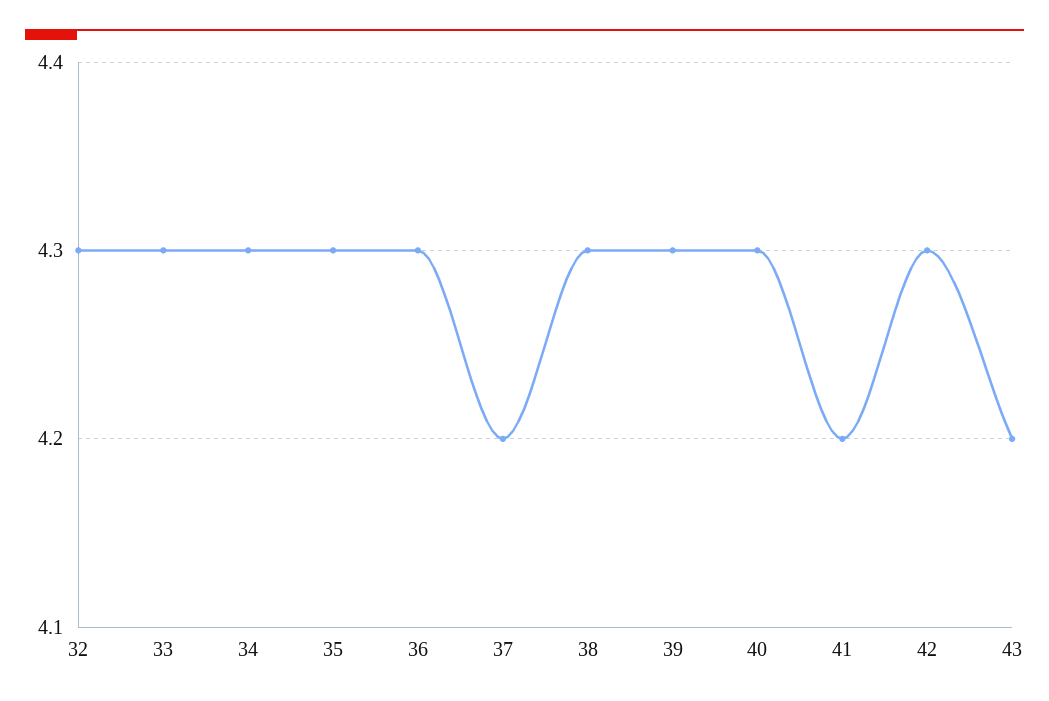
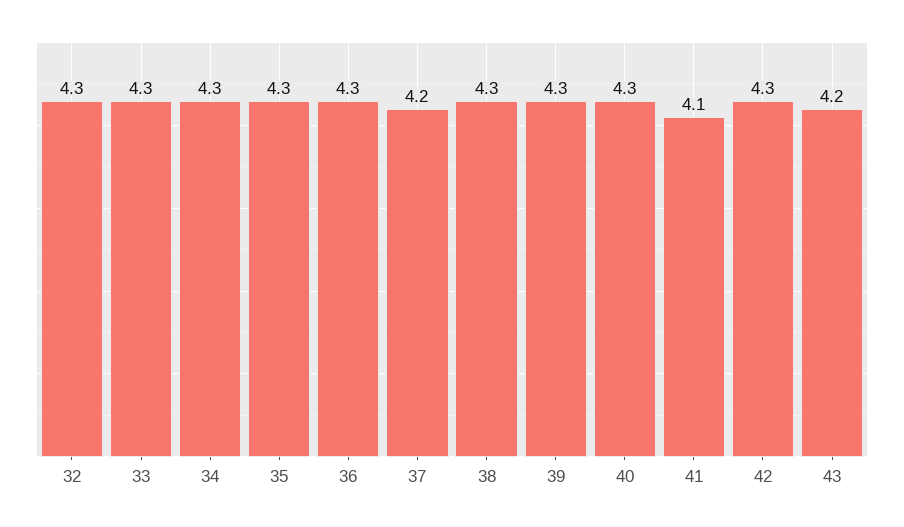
  {
    "32": 4.3,
    "33": 4.3,
    "34": 4.3,
    "35": 4.3,
    "36": 4.3,
    "37": 4.2,
    "38": 4.3,
    "39": 4.3,
    "40": 4.3,
-   "41": 4.2,
+   "41": 4.1,
    "42": 4.3,
    "43": 4.2
  }

